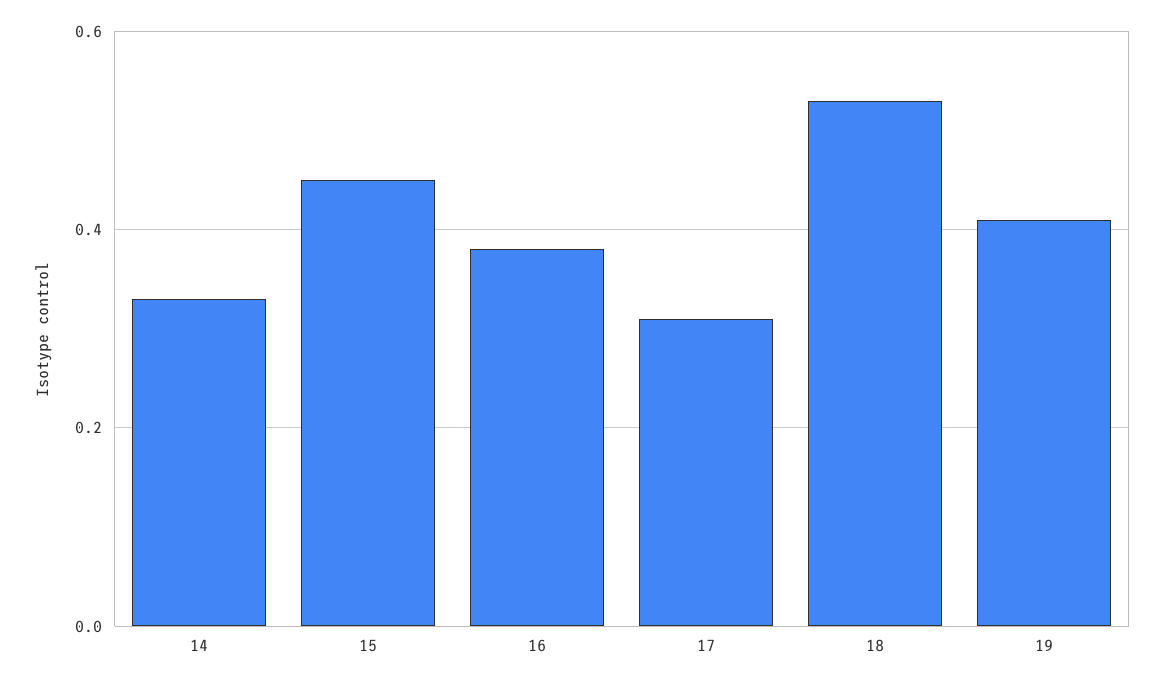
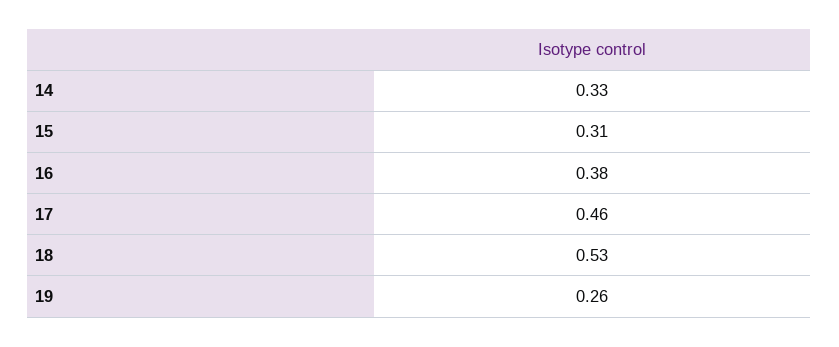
  {
    "14": 0.33,
-   "15": 0.45,
+   "15": 0.31,
    "16": 0.38,
-   "17": 0.3,
+   "17": 0.46,
    "18": 0.53,
-   "19": 0.4
+   "19": 0.26
  }

